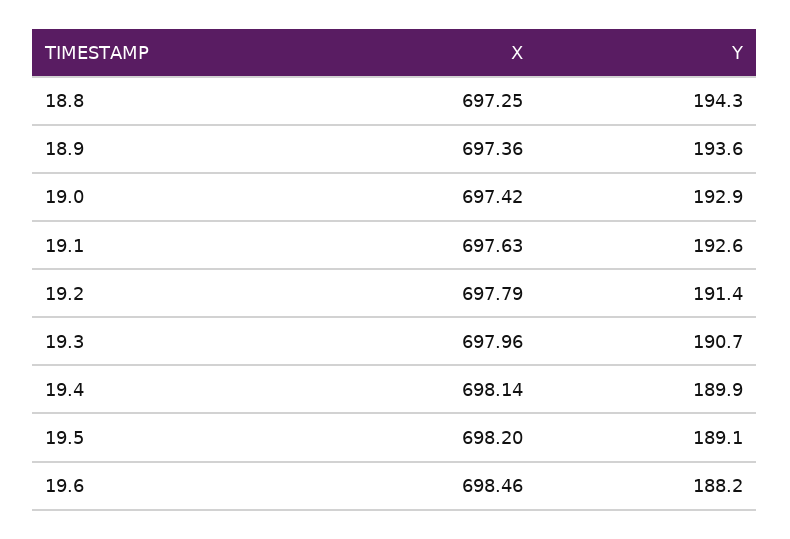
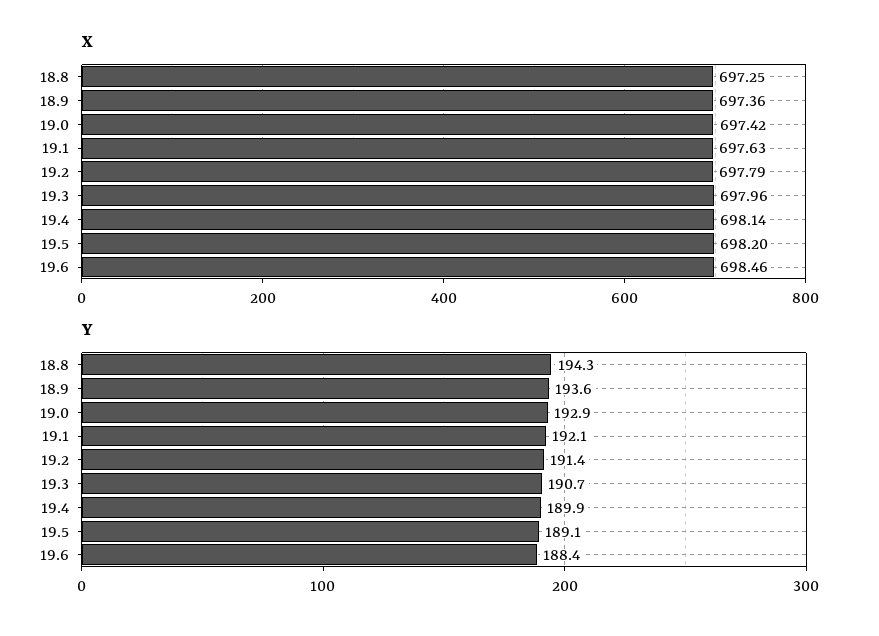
  {
    "X": {
      "18.8": 697.25,
      "18.9": 697.36,
      "19.0": 697.42,
      "19.1": 697.63,
      "19.2": 697.79,
      "19.3": 697.96,
      "19.4": 698.14,
      "19.5": 698.2,
      "19.6": 698.46
    },
    "Y": {
      "18.8": 194.3,
      "18.9": 193.6,
      "19.0": 192.9,
-     "19.1": 192.6,
+     "19.1": 192.1,
      "19.2": 191.4,
      "19.3": 190.7,
      "19.4": 189.9,
      "19.5": 189.1,
-     "19.6": 188.2
+     "19.6": 188.4
    }
  }

